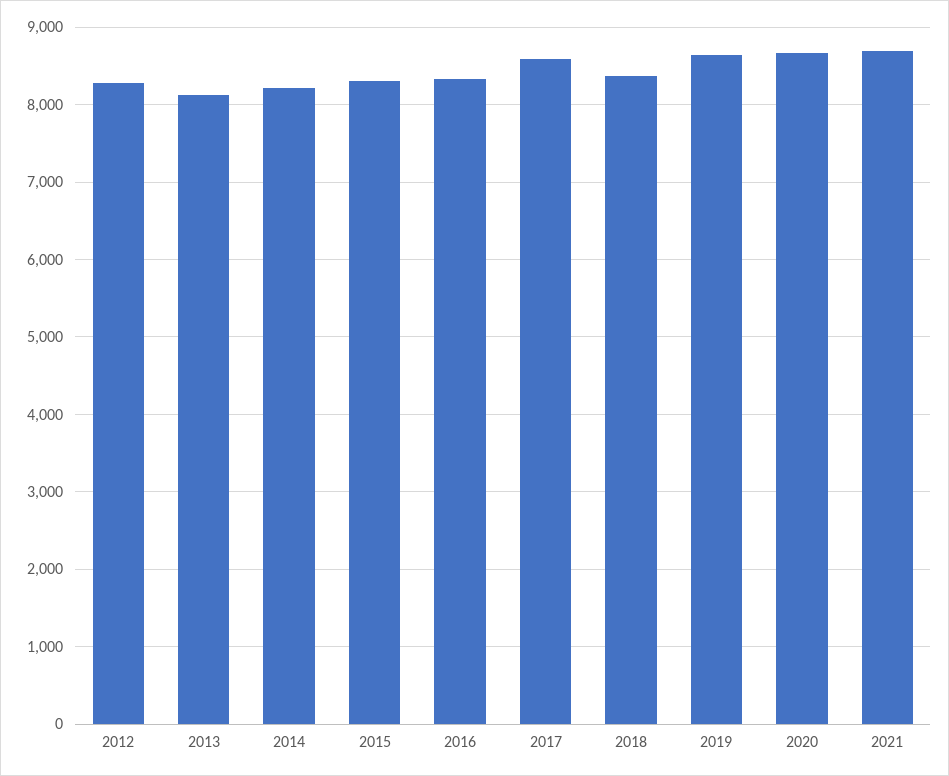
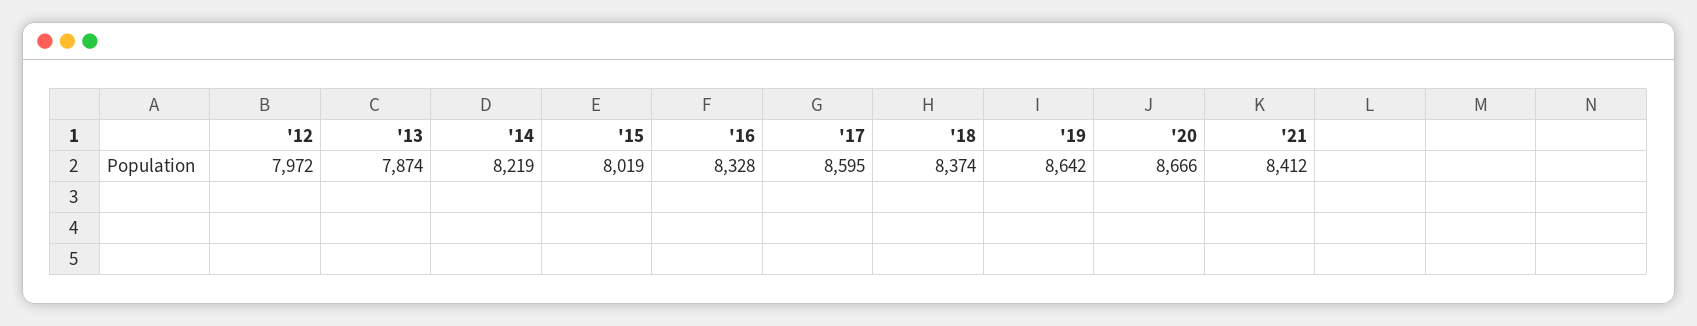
  {
-   "2012": 8300,
+   "2012": 7972,
-   "2013": 8100,
+   "2013": 7874,
    "2014": 8219,
-   "2015": 8300,
+   "2015": 8019,
    "2016": 8328,
    "2017": 8595,
    "2018": 8374,
    "2019": 8642,
    "2020": 8666,
-   "2021": 8700
+   "2021": 8412
  }

